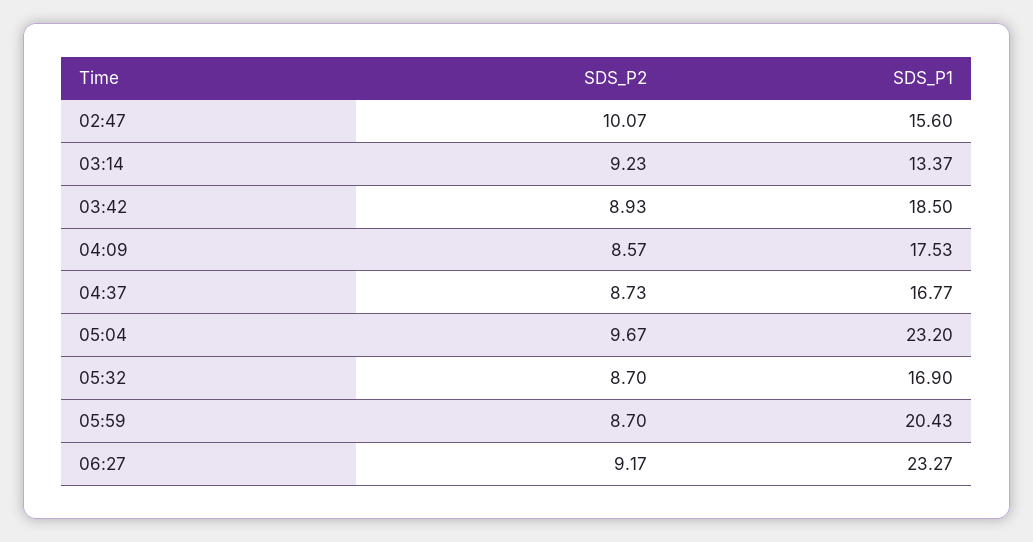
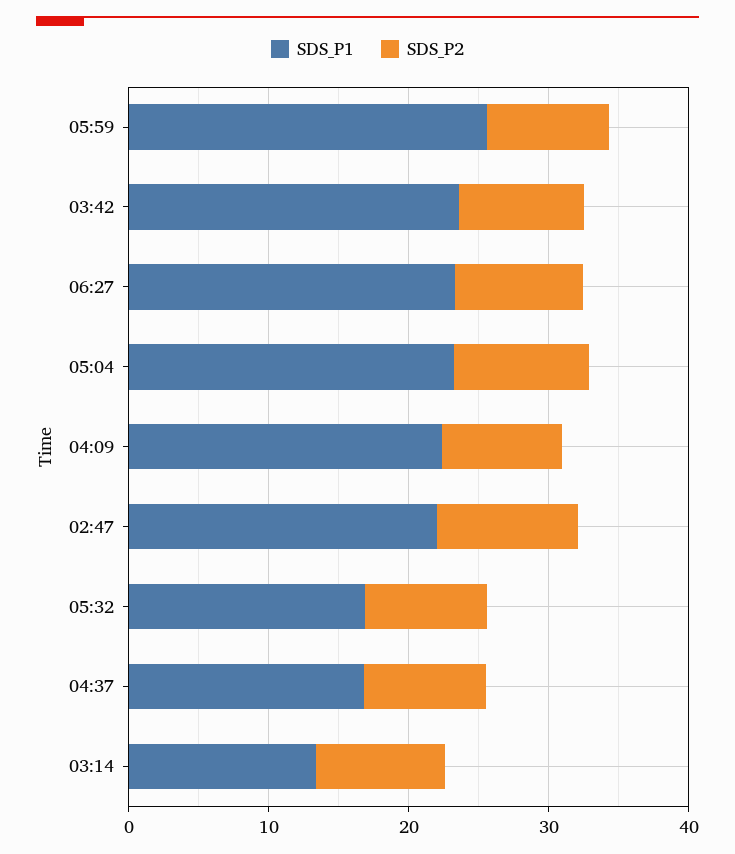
  {
    "SDS_P2": {
      "02:47": 10.07,
      "03:14": 9.23,
      "03:42": 8.93,
      "04:09": 8.57,
      "04:37": 8.73,
      "05:04": 9.67,
      "05:32": 8.7,
      "05:59": 8.7,
      "06:27": 9.17
    },
    "SDS_P1": {
-     "02:47": 15.6,
+     "02:47": 22,
      "03:14": 13.37,
-     "03:42": 18.5,
+     "03:42": 24,
-     "04:09": 17.53,
+     "04:09": 22,
      "04:37": 16.77,
      "05:04": 23.2,
      "05:32": 16.9,
-     "05:59": 20.43,
+     "05:59": 26,
      "06:27": 23.27
    }
  }

